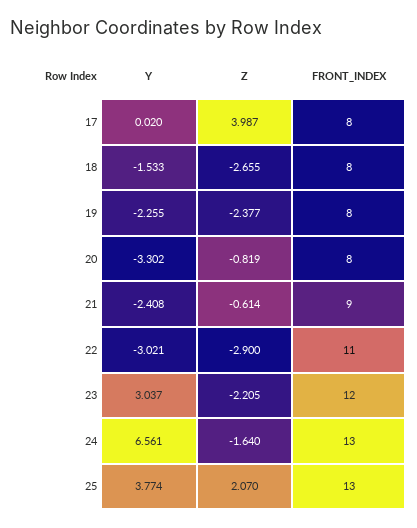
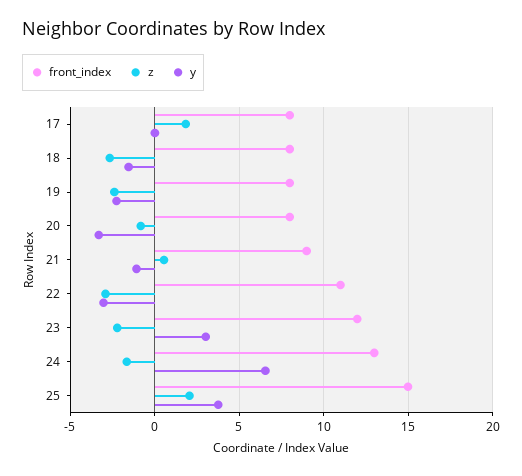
  {
    "Y": {
      "17": 0.02,
      "18": -1.533,
      "19": -2.255,
      "20": -3.302,
-     "21": -2.408,
+     "21": -1,
      "22": -3.021,
      "23": 3.037,
      "24": 6.561,
      "25": 3.774
    },
    "Z": {
-     "17": 3.987,
+     "17": 2,
      "18": -2.655,
      "19": -2.377,
      "20": -0.819,
-     "21": -0.614,
+     "21": 0.5,
      "22": -2.9,
      "23": -2.205,
      "24": -1.64,
      "25": 2.07
    },
    "FRONT_INDEX": {
      "17": 8,
      "18": 8,
      "19": 8,
      "20": 8,
      "21": 9,
      "22": 11,
      "23": 12,
      "24": 13,
-     "25": 13
+     "25": 15
    }
  }

